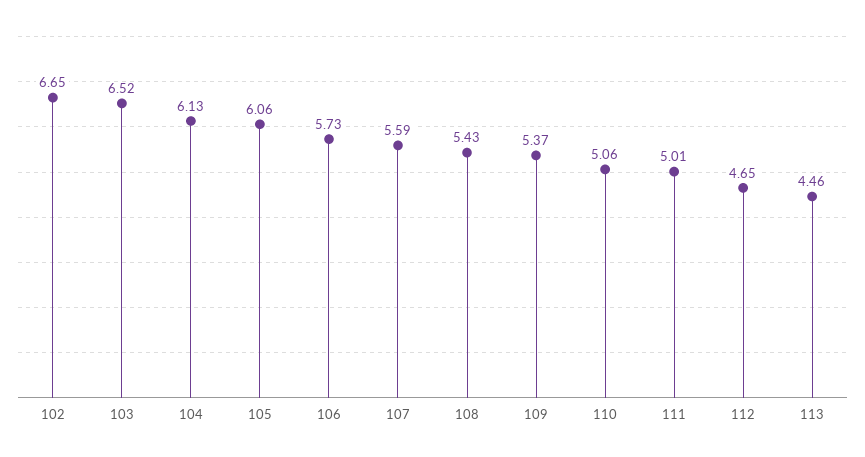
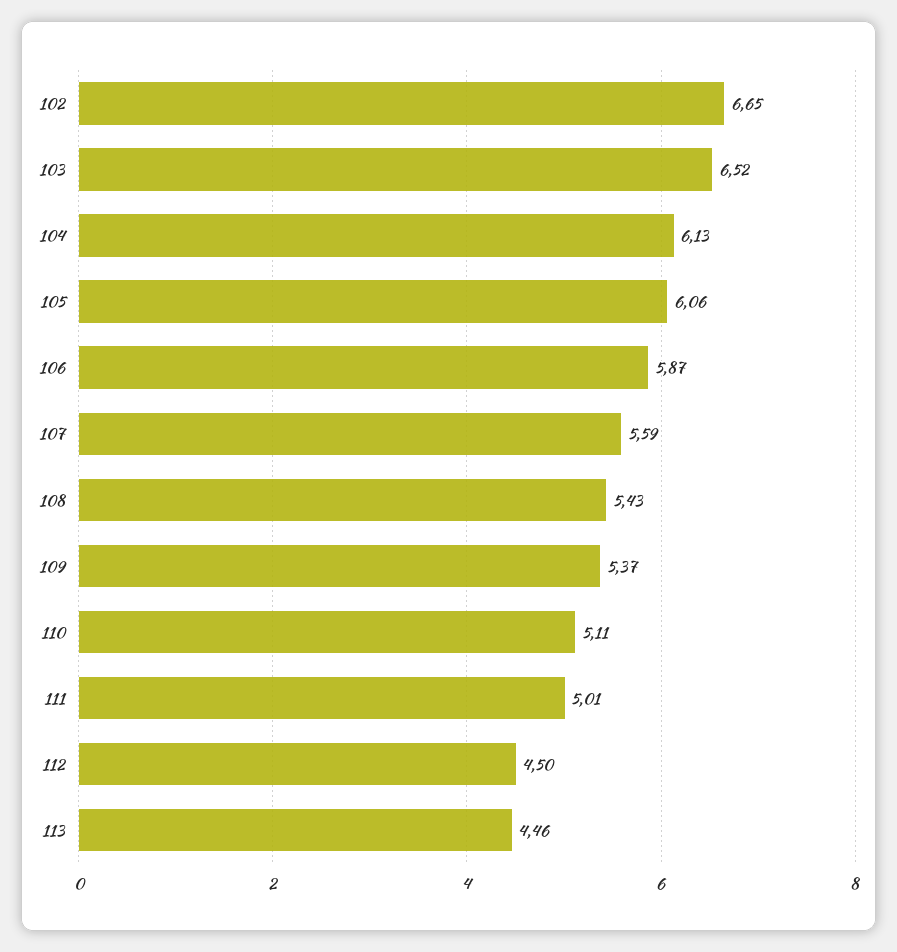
  {
    "102": 6.65,
    "103": 6.52,
    "104": 6.13,
    "105": 6.06,
-   "106": 5.73,
+   "106": 5.87,
    "107": 5.59,
    "108": 5.43,
    "109": 5.37,
-   "110": 5.06,
+   "110": 5.11,
    "111": 5.01,
-   "112": 4.65,
+   "112": 4.5,
    "113": 4.46
  }

